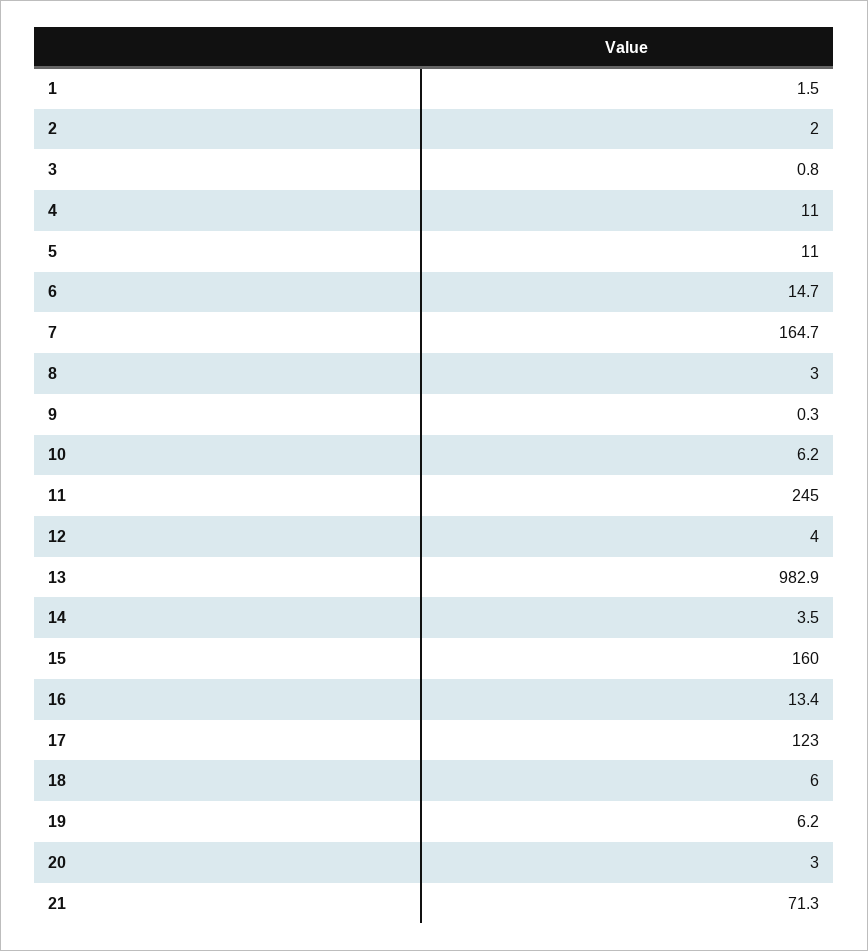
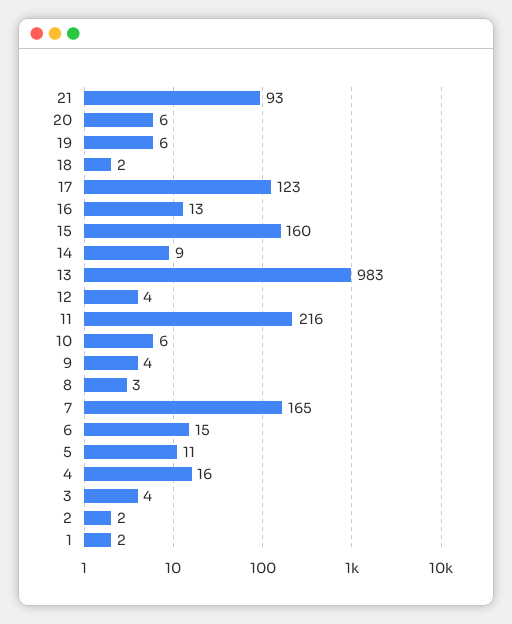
  {
    "1": 1.5,
    "2": 2,
-   "3": 0.8,
+   "3": 4,
-   "4": 11,
+   "4": 16,
    "5": 11,
    "6": 14.7,
    "7": 164.7,
    "8": 3,
-   "9": 0.3,
+   "9": 4,
    "10": 6.2,
-   "11": 245,
+   "11": 216,
    "12": 4,
    "13": 982.9,
-   "14": 3.5,
+   "14": 9,
    "15": 160,
    "16": 13.4,
    "17": 123,
-   "18": 6,
+   "18": 2,
    "19": 6.2,
-   "20": 3,
+   "20": 6,
-   "21": 71.3
+   "21": 93
  }

